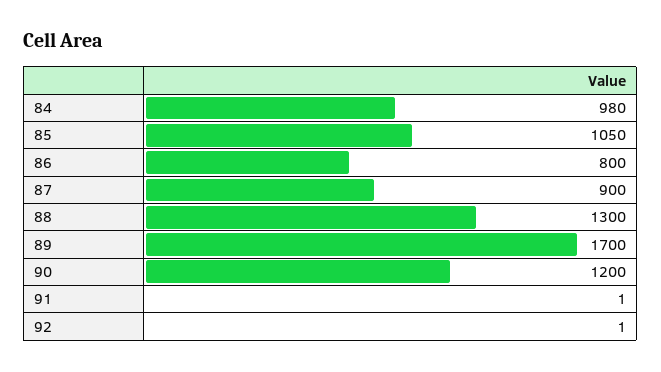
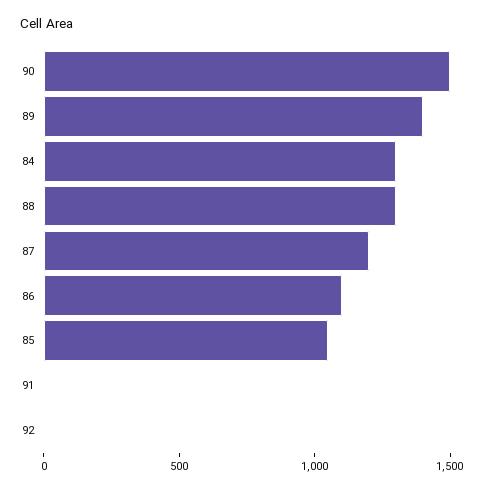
  {
-   "84": 980,
+   "84": 1300,
    "85": 1050,
-   "86": 800,
+   "86": 1100,
-   "87": 900,
+   "87": 1200,
    "88": 1300,
-   "89": 1700,
+   "89": 1400,
-   "90": 1200,
+   "90": 1500,
    "91": 1,
    "92": 1
  }

